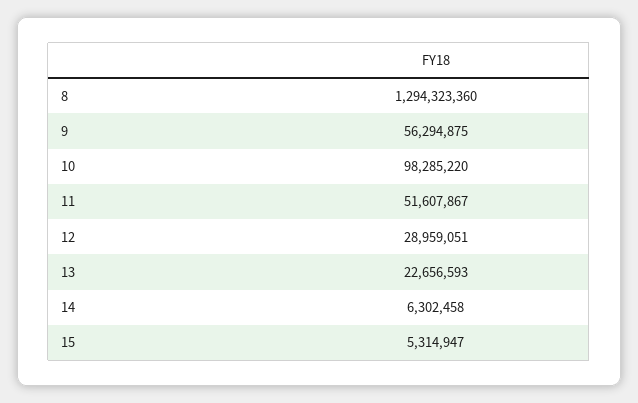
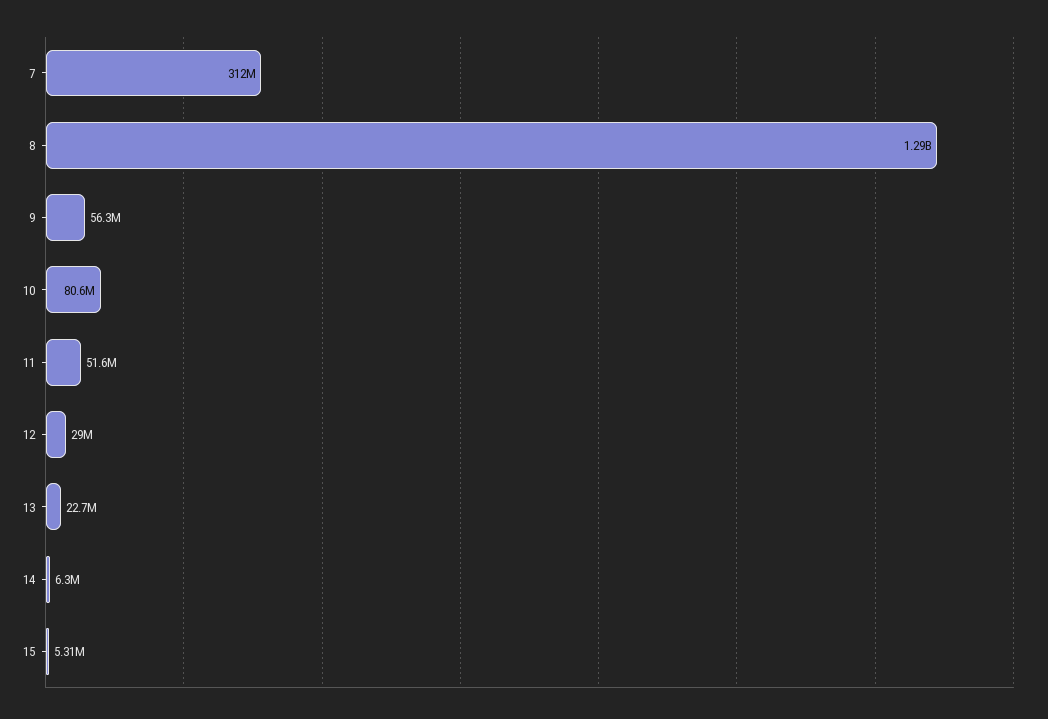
  {
    "8": 1294323360,
    "9": 56294875,
-   "10": 98285220,
+   "10": 80600000,
    "11": 51607867,
    "12": 28959051,
    "13": 22656593,
    "14": 6302458,
-   "15": 5314947
+   "15": 5314947,
+   "7": 312000000
  }

